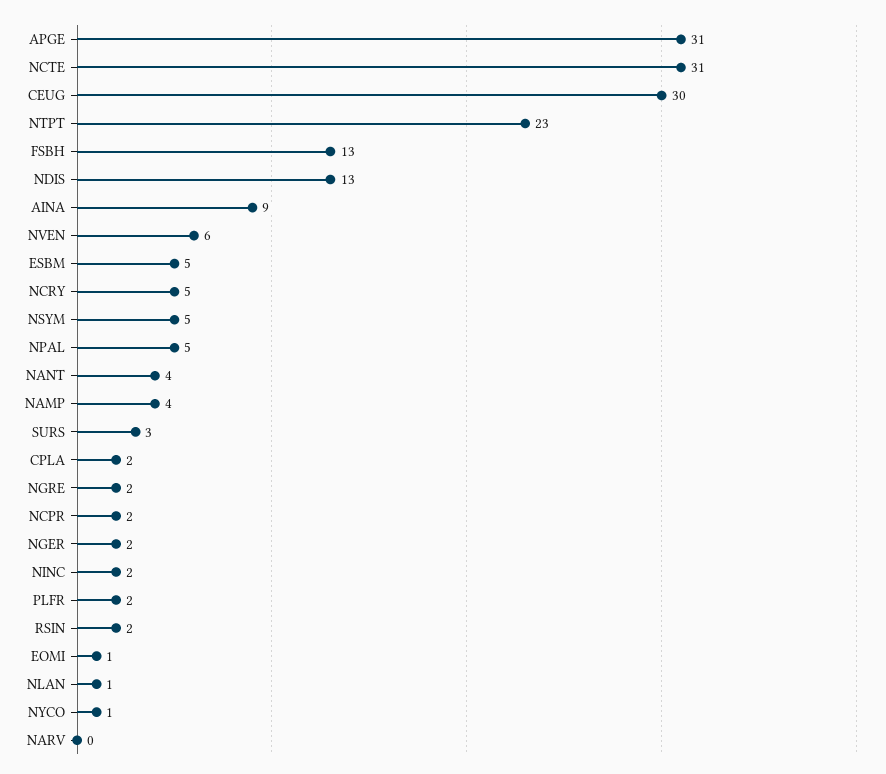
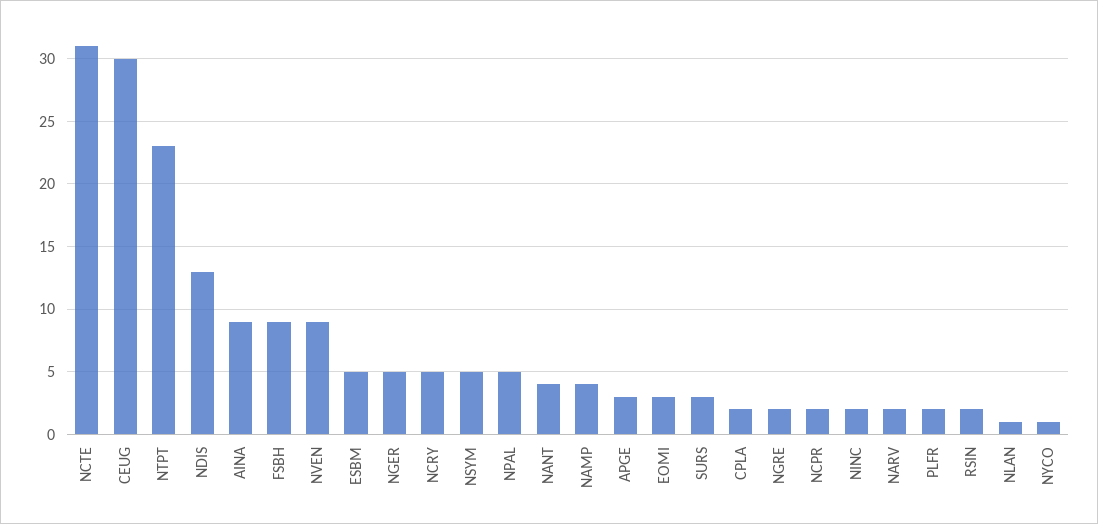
  {
-   "APGE": 31,
+   "APGE": 3,
    "NCTE": 31,
    "CEUG": 30,
    "NTPT": 23,
-   "FSBH": 13,
+   "FSBH": 9,
    "NDIS": 13,
    "AINA": 9,
-   "NVEN": 6,
+   "NVEN": 9,
    "ESBM": 5,
    "NCRY": 5,
    "NSYM": 5,
    "NPAL": 5,
    "NANT": 4,
    "NAMP": 4,
    "SURS": 3,
    "CPLA": 2,
    "NGRE": 2,
    "NCPR": 2,
-   "NGER": 2,
+   "NGER": 5,
    "NINC": 2,
    "PLFR": 2,
    "RSIN": 2,
-   "EOMI": 1,
+   "EOMI": 3,
    "NLAN": 1,
    "NYCO": 1,
-   "NARV": 0
+   "NARV": 2
  }

